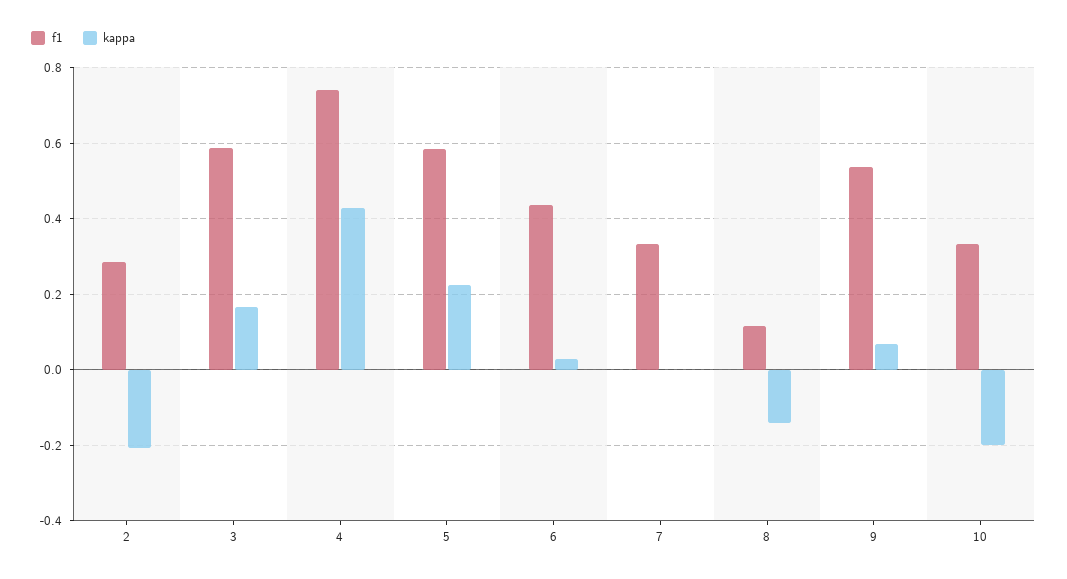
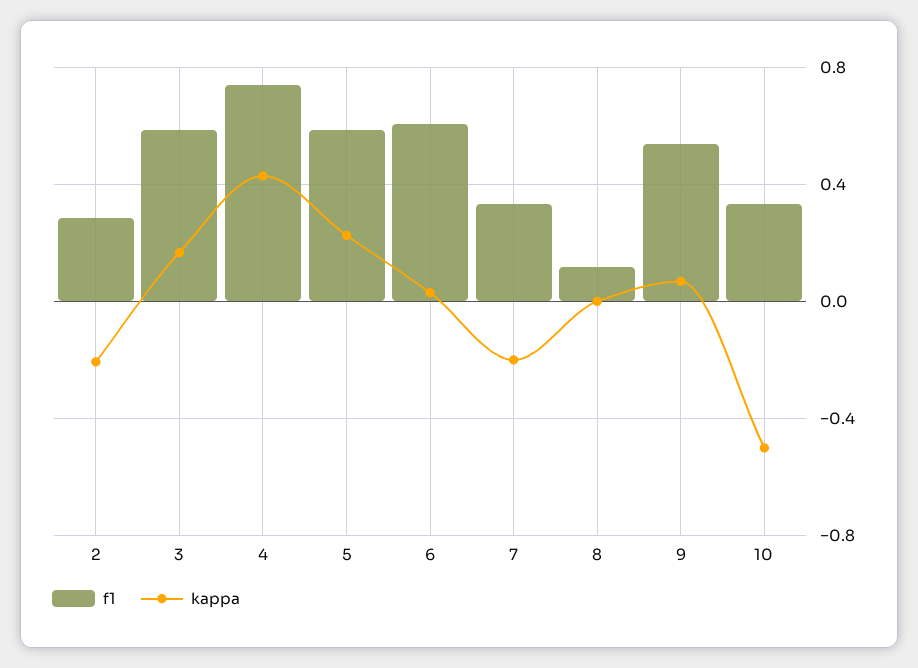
  {
    "f1": {
      "2": 0.28,
      "3": 0.58,
      "4": 0.74,
      "5": 0.58,
-     "6": 0.44,
+     "6": 0.6,
      "7": 0.34,
      "8": 0.12,
      "9": 0.54,
      "10": 0.34
    },
    "kappa": {
      "2": -0.2,
      "3": 0.16,
      "4": 0.42,
      "5": 0.22,
      "6": 0.02,
-     "7": 0,
+     "7": -0.2,
-     "8": -0.14,
+     "8": 0,
      "9": 0.06,
-     "10": -0.2
+     "10": -0.5
    }
  }

